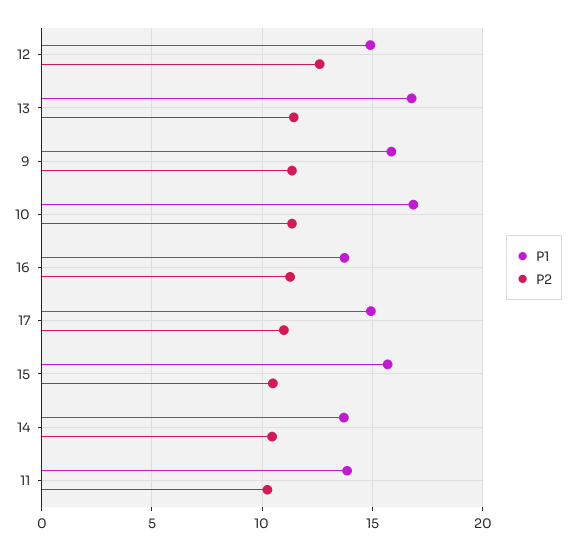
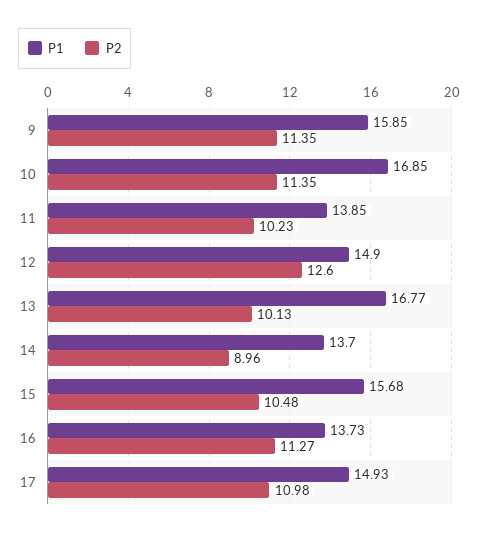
  {
    "P1": {
      "12": 14.9,
      "13": 16.77,
      "9": 15.85,
      "10": 16.85,
      "16": 13.73,
      "17": 14.93,
      "15": 15.68,
      "14": 13.7,
      "11": 13.85
    },
    "P2": {
      "12": 12.6,
-     "13": 11.5,
+     "13": 10.13,
      "9": 11.35,
      "10": 11.35,
      "16": 11.27,
      "17": 10.98,
      "15": 10.48,
-     "14": 10.5,
+     "14": 8.96,
      "11": 10.23
    }
  }

